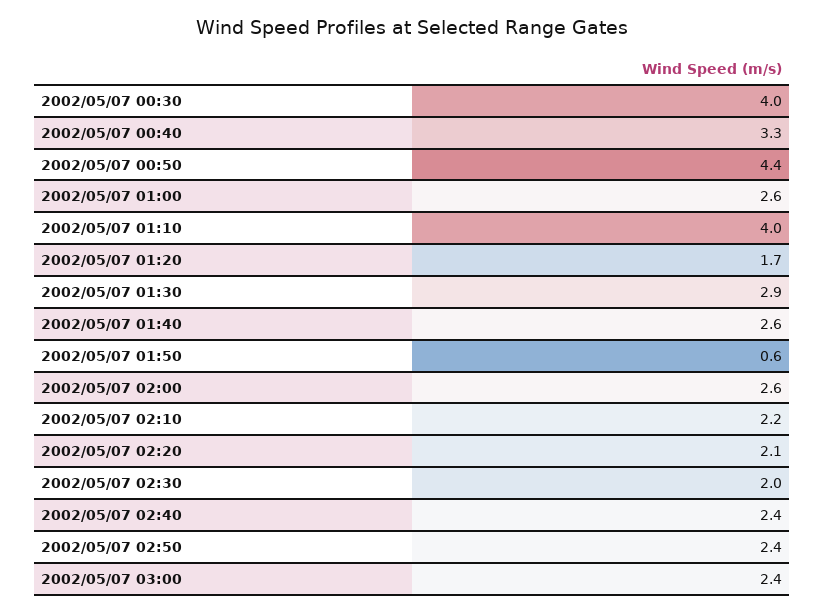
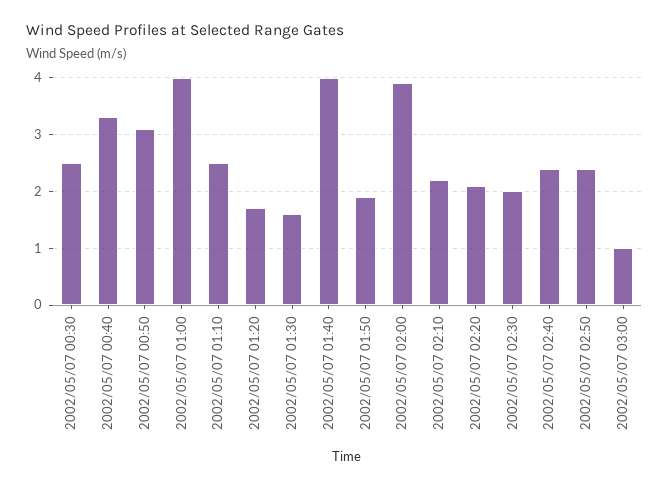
  {
-   "2002/05/07 00:30": 4,
+   "2002/05/07 00:30": 2.5,
    "2002/05/07 00:40": 3.3,
-   "2002/05/07 00:50": 4.4,
+   "2002/05/07 00:50": 3,
-   "2002/05/07 01:00": 2.6,
+   "2002/05/07 01:00": 4,
-   "2002/05/07 01:10": 4,
+   "2002/05/07 01:10": 2.5,
    "2002/05/07 01:20": 1.7,
-   "2002/05/07 01:30": 2.9,
+   "2002/05/07 01:30": 1.5,
-   "2002/05/07 01:40": 2.6,
+   "2002/05/07 01:40": 4,
-   "2002/05/07 01:50": 0.6,
+   "2002/05/07 01:50": 2,
-   "2002/05/07 02:00": 2.6,
+   "2002/05/07 02:00": 4,
    "2002/05/07 02:10": 2.2,
    "2002/05/07 02:20": 2.1,
    "2002/05/07 02:30": 2,
    "2002/05/07 02:40": 2.4,
    "2002/05/07 02:50": 2.4,
-   "2002/05/07 03:00": 2.4
+   "2002/05/07 03:00": 1
  }

